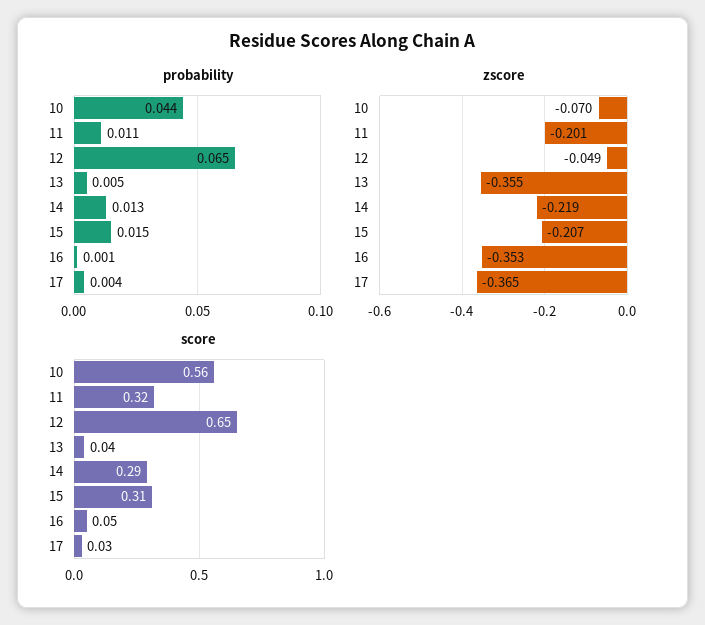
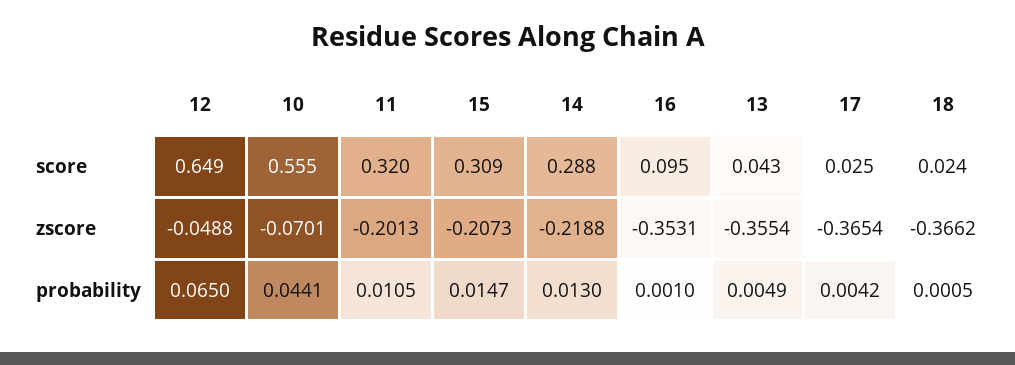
  {
    "probability": {
      "10": 0.0441,
      "11": 0.0105,
      "12": 0.065,
      "13": 0.0049,
      "14": 0.013,
      "15": 0.0147,
      "16": 0.001,
-     "17": 0.0042
+     "17": 0.0042,
+     "18": 0.0005
    },
    "zscore": {
      "10": -0.0701,
      "11": -0.2013,
      "12": -0.0488,
      "13": -0.3554,
      "14": -0.2188,
      "15": -0.2073,
      "16": -0.3531,
-     "17": -0.3654
+     "17": -0.3654,
+     "18": -0.3662
    },
    "score": {
      "10": 0.555,
      "11": 0.32,
      "12": 0.649,
      "13": 0.043,
      "14": 0.288,
      "15": 0.309,
-     "16": 0.05,
+     "16": 0.095,
-     "17": 0.025
+     "17": 0.025,
+     "18": 0.024
    }
  }

